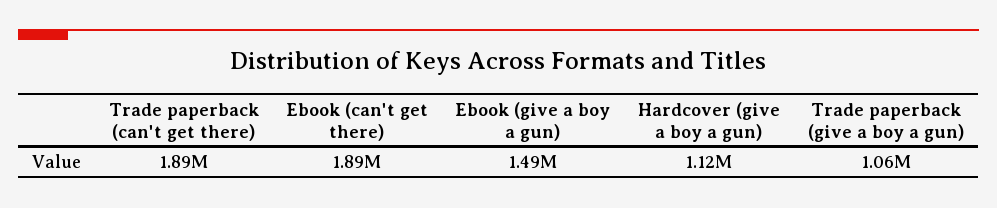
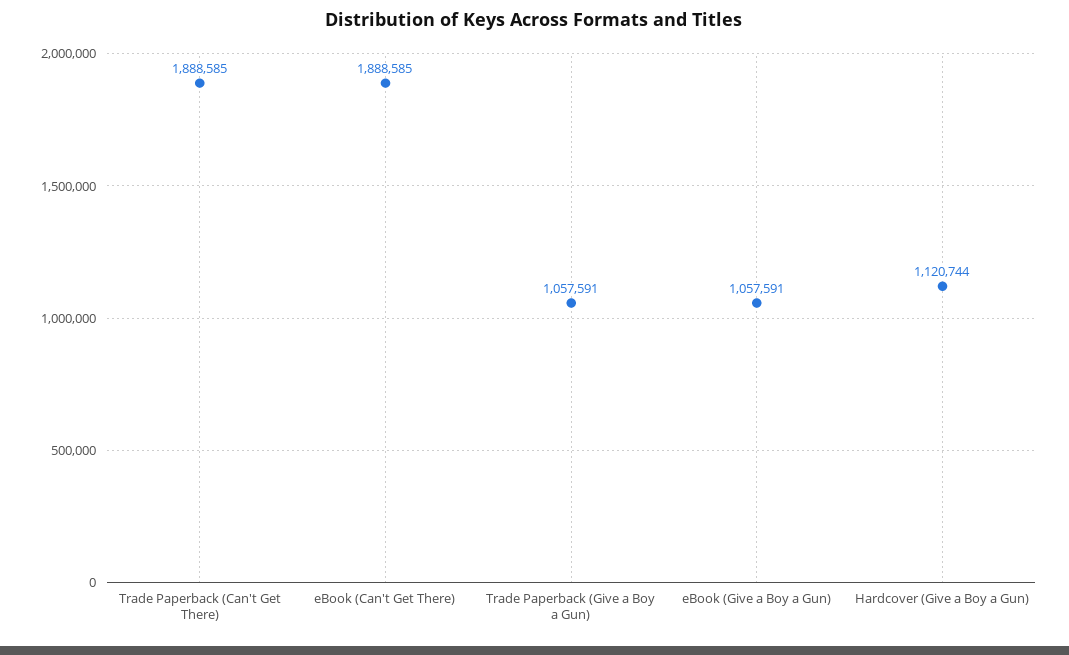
  {
    "Trade paperback (can't get there)": 1888585,
    "Ebook (can't get there)": 1888585,
-   "Ebook (give a boy a gun)": 1490000,
+   "Ebook (give a boy a gun)": 1057591,
    "Hardcover (give a boy a gun)": 1120744,
    "Trade paperback (give a boy a gun)": 1057591
  }

